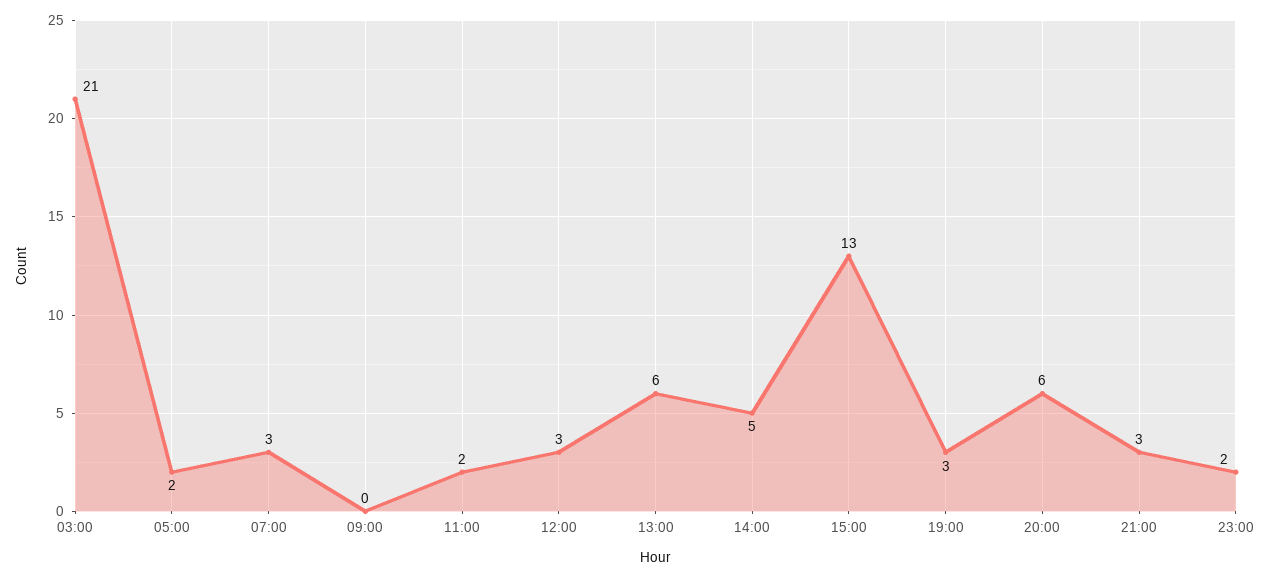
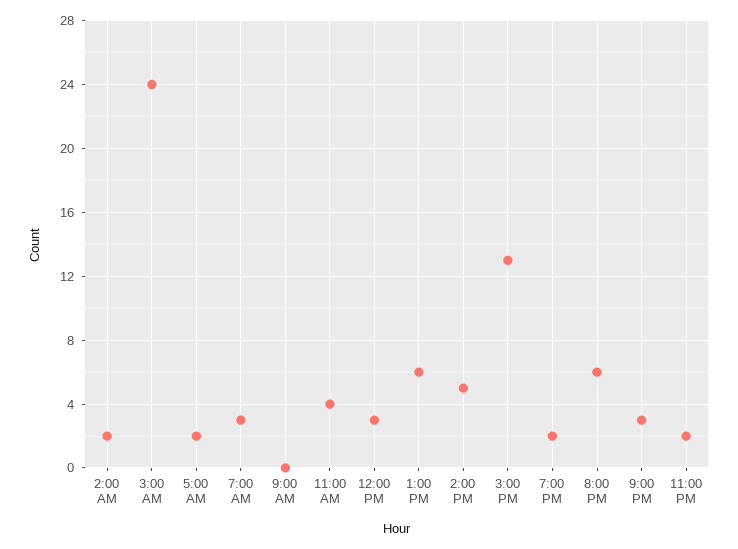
  {
-   "03:00": 21,
+   "03:00": 24,
    "05:00": 2,
    "07:00": 3,
    "09:00": 0,
-   "11:00": 2,
+   "11:00": 4,
    "12:00": 3,
    "13:00": 6,
    "14:00": 5,
    "15:00": 13,
-   "19:00": 3,
+   "19:00": 2,
    "20:00": 6,
    "21:00": 3,
-   "23:00": 2
+   "23:00": 2,
+   "2:00 AM": 2
  }

